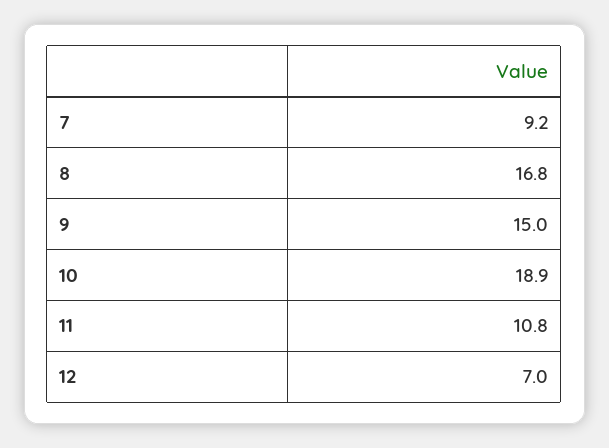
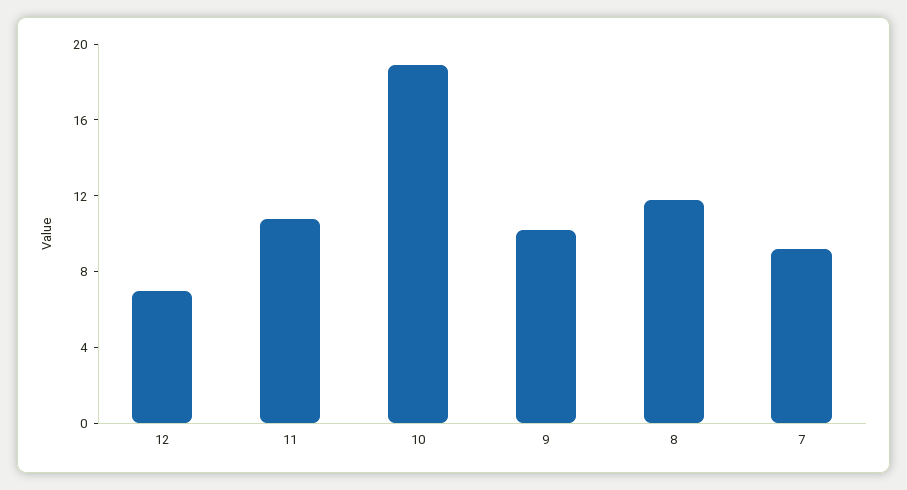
  {
    "7": 9.2,
-   "8": 16.8,
+   "8": 12,
-   "9": 15,
+   "9": 10,
    "10": 18.9,
    "11": 10.8,
    "12": 7
  }

